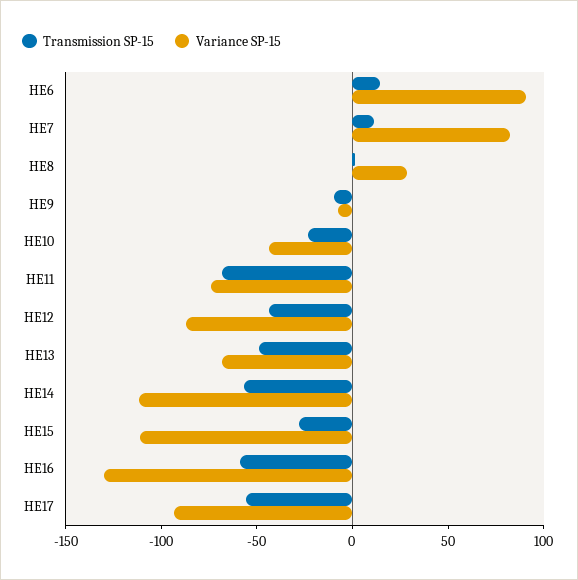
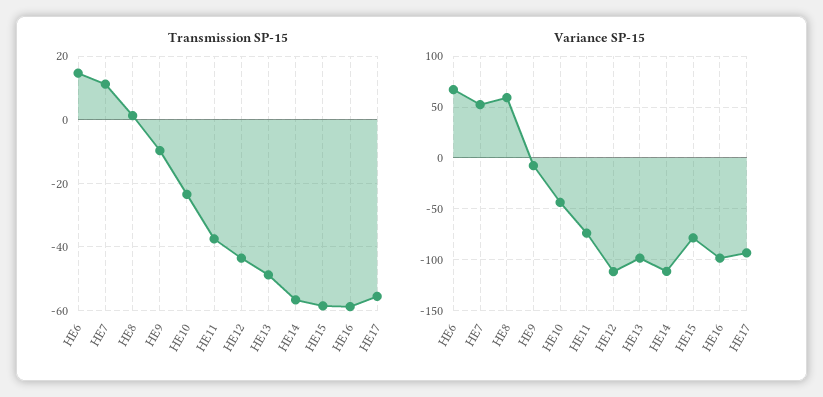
  {
    "Transmission SP-15": {
      "HE6": 14,
      "HE7": 12,
      "HE8": 2,
      "HE9": -10,
      "HE10": -24,
-     "HE11": -70,
+     "HE11": -38,
      "HE12": -44,
      "HE13": -48,
      "HE14": -56,
-     "HE15": -30,
+     "HE15": -58,
      "HE16": -58,
      "HE17": -56
    },
    "Variance SP-15": {
-     "HE6": 90,
+     "HE6": 70,
-     "HE7": 80,
+     "HE7": 50,
-     "HE8": 30,
+     "HE8": 60,
      "HE9": -10,
      "HE10": -40,
      "HE11": -70,
-     "HE12": -90,
+     "HE12": -110,
-     "HE13": -70,
+     "HE13": -100,
      "HE14": -110,
-     "HE15": -110,
+     "HE15": -80,
-     "HE16": -130,
+     "HE16": -100,
      "HE17": -90
    }
  }

